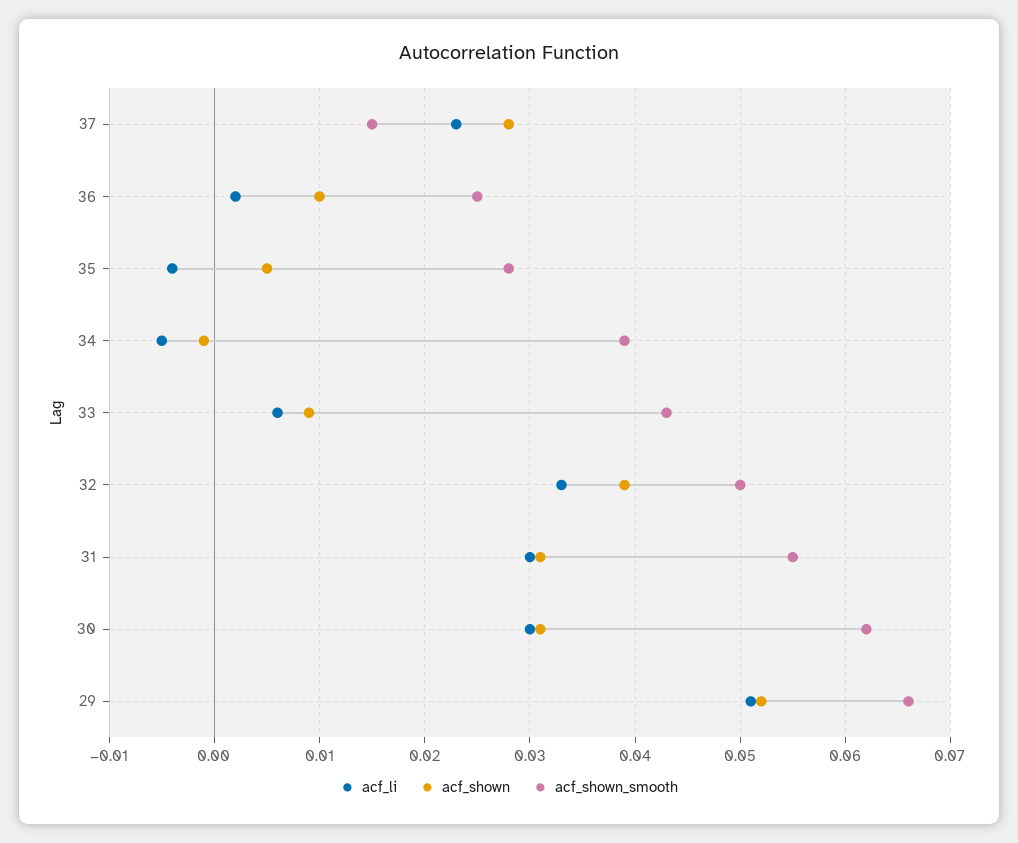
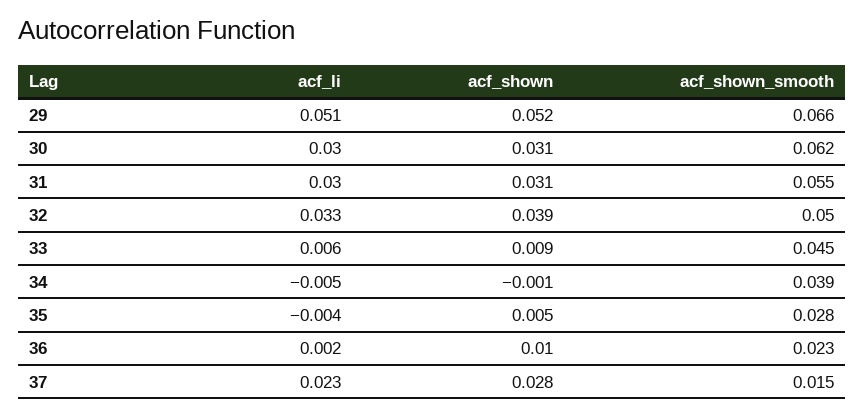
  {
    "acf_li": {
      "37": 0.023,
      "36": 0.002,
      "35": -0.004,
      "34": -0.005,
      "33": 0.006,
      "32": 0.033,
      "31": 0.03,
      "30": 0.03,
      "29": 0.051
    },
    "acf_shown": {
      "37": 0.028,
      "36": 0.01,
      "35": 0.005,
      "34": -0.001,
      "33": 0.009,
      "32": 0.039,
      "31": 0.031,
      "30": 0.031,
      "29": 0.052
    },
    "acf_shown_smooth": {
      "37": 0.015,
-     "36": 0.025,
+     "36": 0.023,
      "35": 0.028,
      "34": 0.039,
-     "33": 0.043,
+     "33": 0.045,
      "32": 0.05,
      "31": 0.055,
      "30": 0.062,
      "29": 0.066
    }
  }

